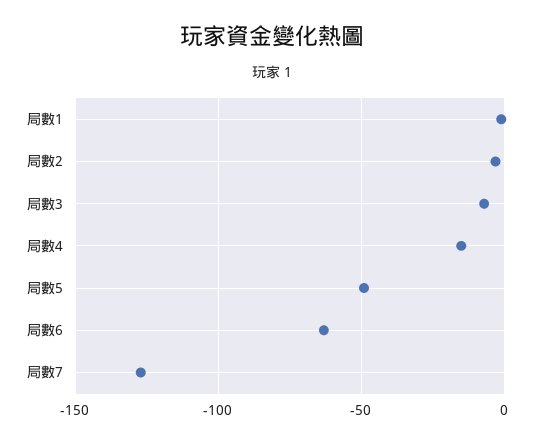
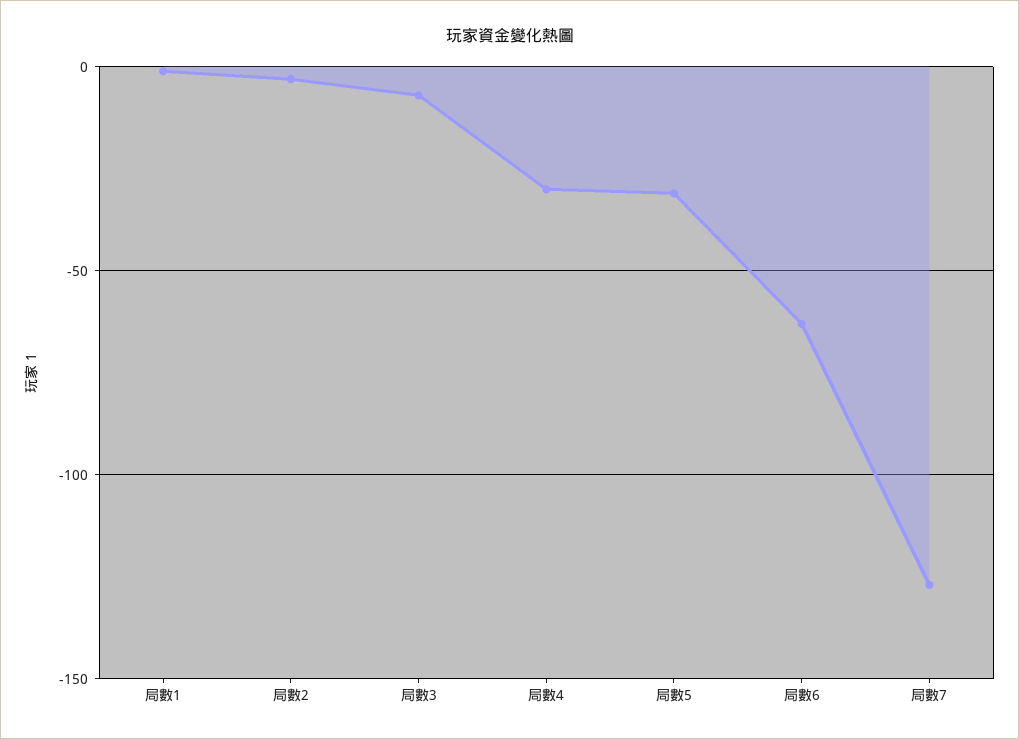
  {
    "局數1": 0,
    "局數2": -5,
    "局數3": -5,
-   "局數4": -15,
+   "局數4": -30,
-   "局數5": -50,
+   "局數5": -30,
    "局數6": -65,
    "局數7": -125
  }

